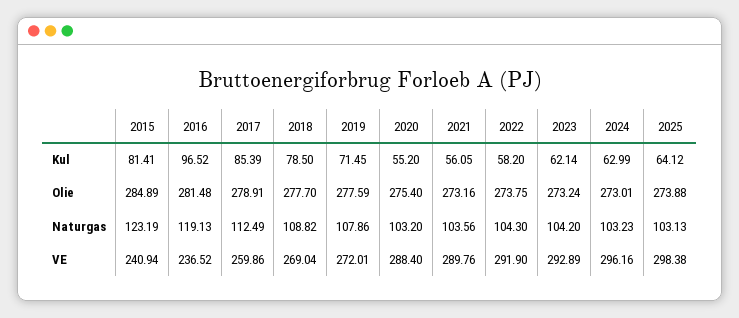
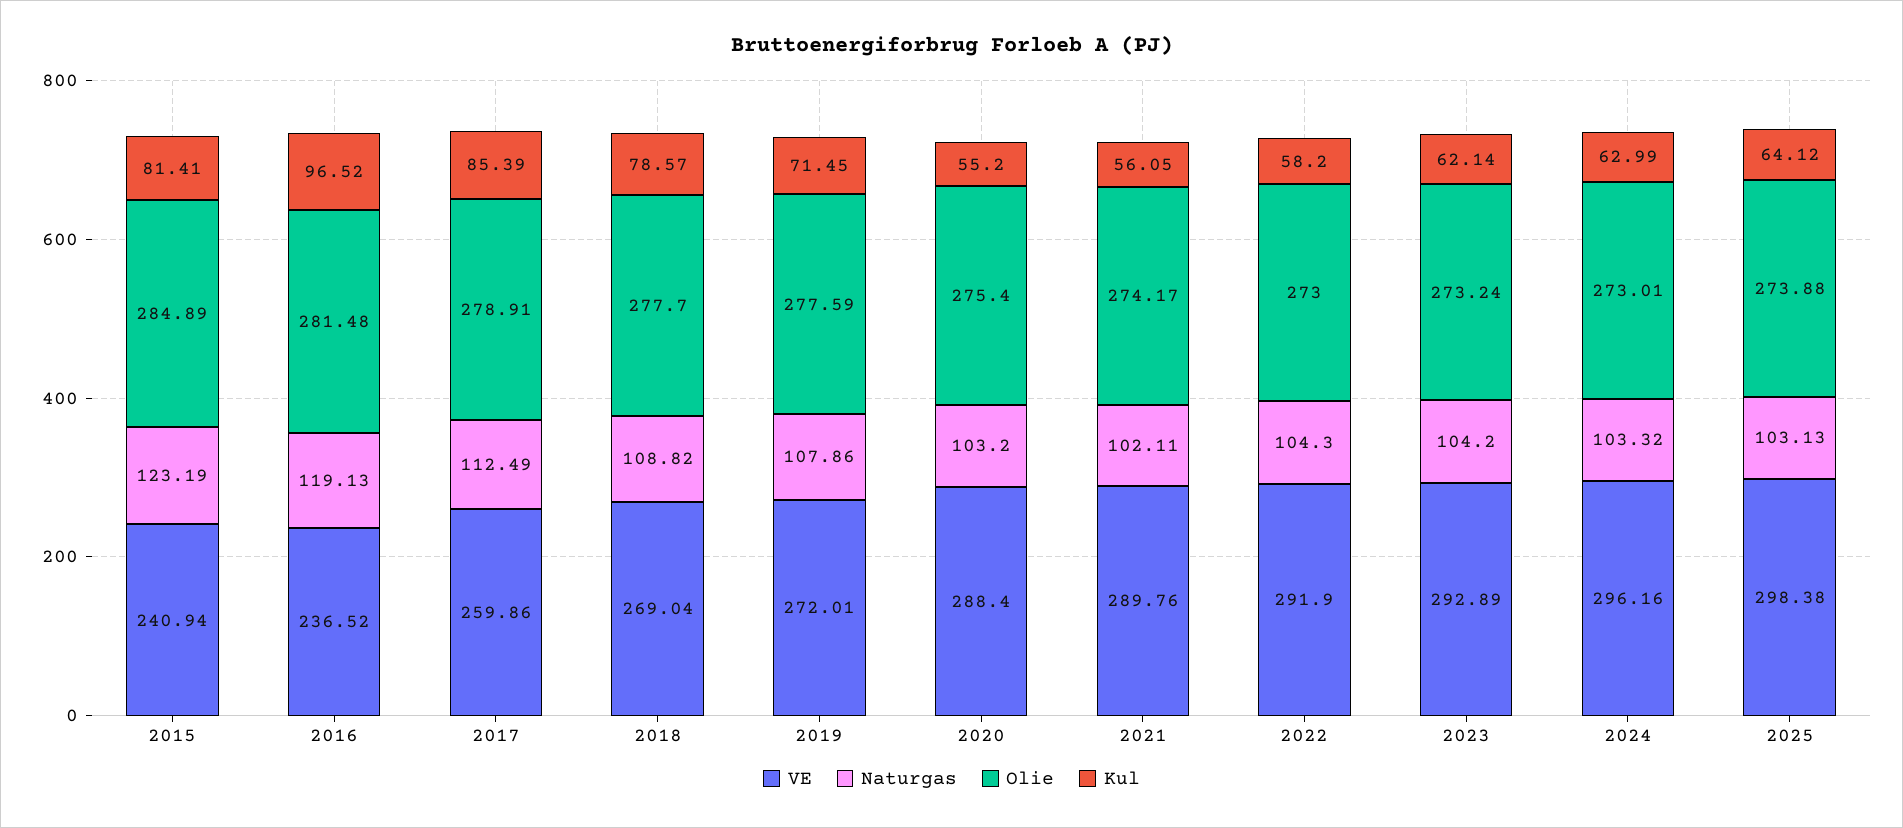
  {
    "Kul": {
      "2015": 81.41,
      "2016": 96.52,
      "2017": 85.39,
-     "2018": 78.5,
+     "2018": 78.57,
      "2019": 71.45,
      "2020": 55.2,
      "2021": 56.05,
      "2022": 58.2,
      "2023": 62.14,
      "2024": 62.99,
      "2025": 64.12
    },
    "Olie": {
      "2015": 284.89,
      "2016": 281.48,
      "2017": 278.91,
      "2018": 277.7,
      "2019": 277.59,
      "2020": 275.4,
-     "2021": 273.16,
+     "2021": 274.17,
-     "2022": 273.75,
+     "2022": 273,
      "2023": 273.24,
      "2024": 273.01,
      "2025": 273.88
    },
    "Naturgas": {
      "2015": 123.19,
      "2016": 119.13,
      "2017": 112.49,
      "2018": 108.82,
      "2019": 107.86,
      "2020": 103.2,
-     "2021": 103.56,
+     "2021": 102.11,
      "2022": 104.3,
      "2023": 104.2,
-     "2024": 103.23,
+     "2024": 103.32,
      "2025": 103.13
    },
    "VE": {
      "2015": 240.94,
      "2016": 236.52,
      "2017": 259.86,
      "2018": 269.04,
      "2019": 272.01,
      "2020": 288.4,
      "2021": 289.76,
      "2022": 291.9,
      "2023": 292.89,
      "2024": 296.16,
      "2025": 298.38
    }
  }

